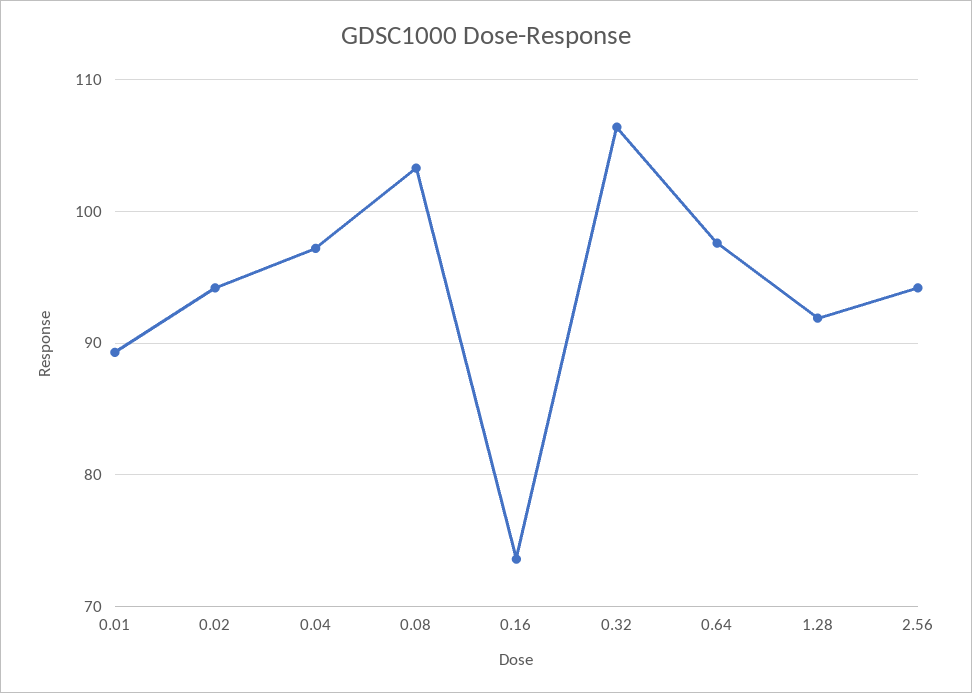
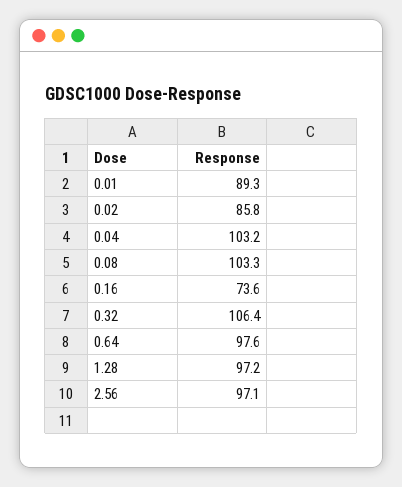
  {
    "0.01": 89.3,
-   "0.02": 94,
+   "0.02": 85.8,
-   "0.04": 97,
+   "0.04": 103.2,
    "0.08": 103.3,
    "0.16": 73.6,
    "0.32": 106.4,
    "0.64": 97.6,
-   "1.28": 92,
+   "1.28": 97.2,
-   "2.56": 94
+   "2.56": 97.1
  }

